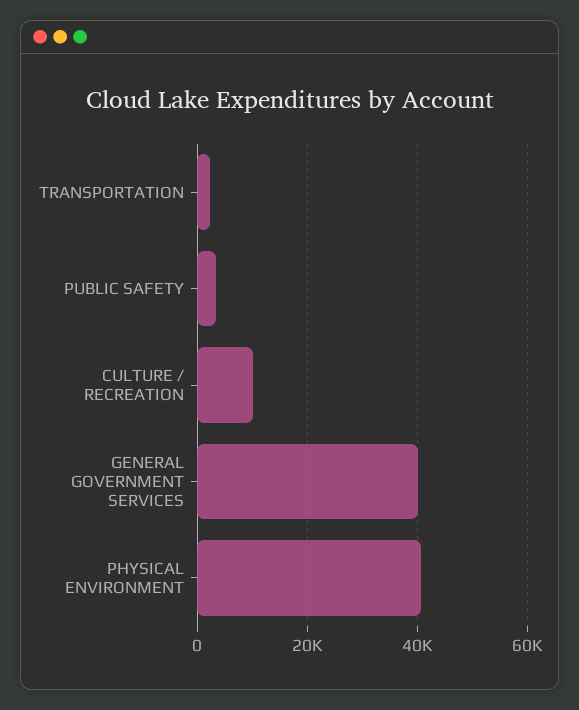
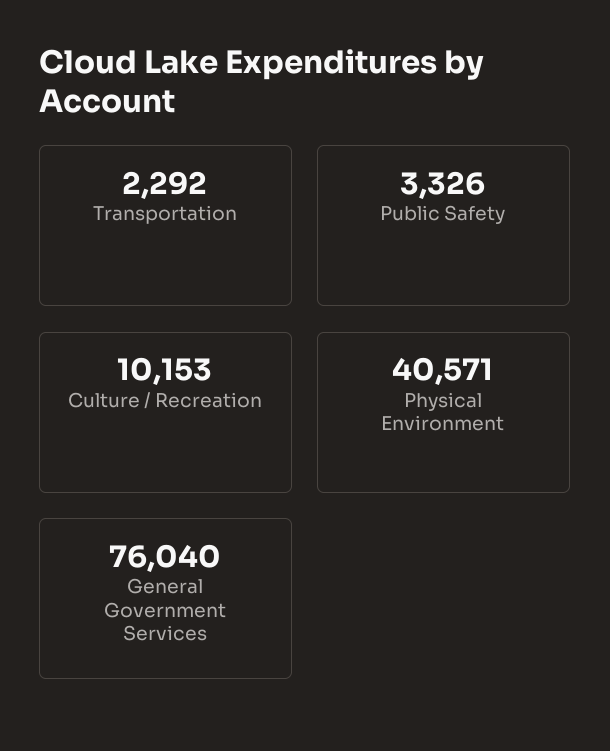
  {
    "TRANSPORTATION": 2292,
    "PUBLIC SAFETY": 3326,
    "CULTURE / RECREATION": 10153,
-   "GENERAL GOVERNMENT SERVICES": 40000,
+   "GENERAL GOVERNMENT SERVICES": 76040,
    "PHYSICAL ENVIRONMENT": 40571
  }

